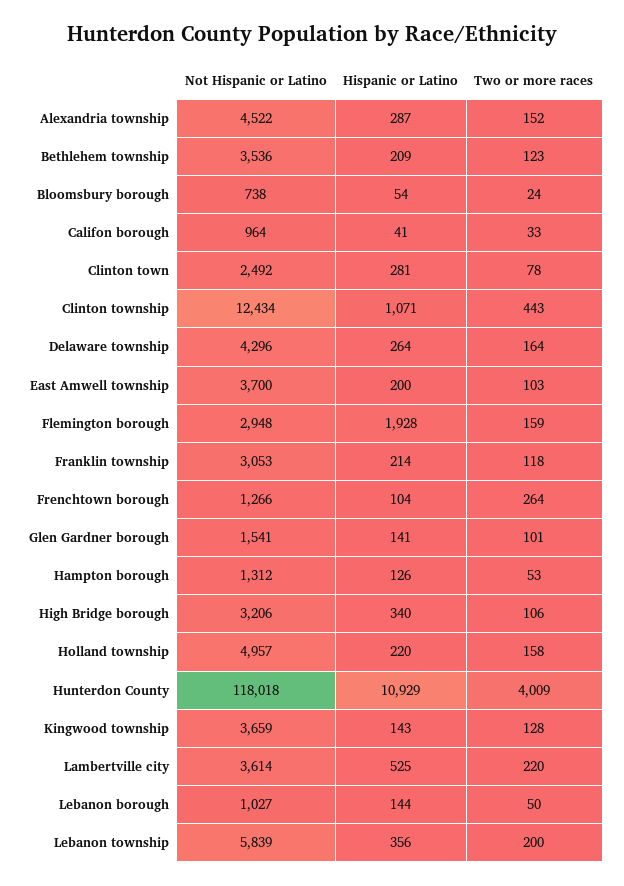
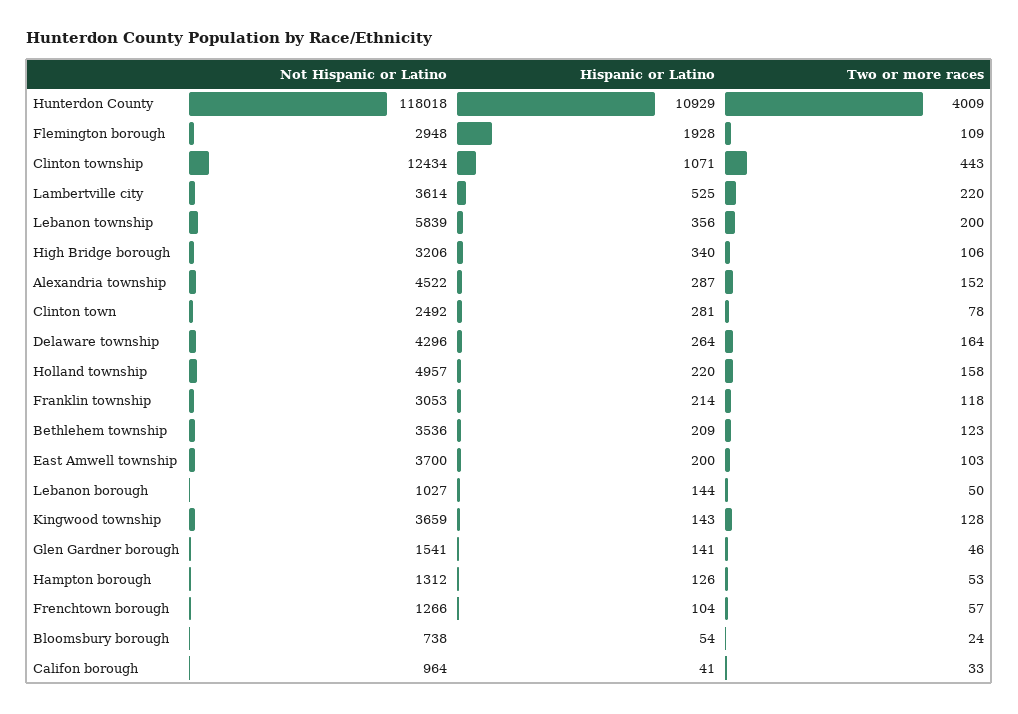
  {
    "Not Hispanic or Latino": {
      "Alexandria township": 4522,
      "Bethlehem township": 3536,
      "Bloomsbury borough": 738,
      "Califon borough": 964,
      "Clinton town": 2492,
      "Clinton township": 12434,
      "Delaware township": 4296,
      "East Amwell township": 3700,
      "Flemington borough": 2948,
      "Franklin township": 3053,
      "Frenchtown borough": 1266,
      "Glen Gardner borough": 1541,
      "Hampton borough": 1312,
      "High Bridge borough": 3206,
      "Holland township": 4957,
      "Hunterdon County": 118018,
      "Kingwood township": 3659,
      "Lambertville city": 3614,
      "Lebanon borough": 1027,
      "Lebanon township": 5839
    },
    "Hispanic or Latino": {
      "Alexandria township": 287,
      "Bethlehem township": 209,
      "Bloomsbury borough": 54,
      "Califon borough": 41,
      "Clinton town": 281,
      "Clinton township": 1071,
      "Delaware township": 264,
      "East Amwell township": 200,
      "Flemington borough": 1928,
      "Franklin township": 214,
      "Frenchtown borough": 104,
      "Glen Gardner borough": 141,
      "Hampton borough": 126,
      "High Bridge borough": 340,
      "Holland township": 220,
      "Hunterdon County": 10929,
      "Kingwood township": 143,
      "Lambertville city": 525,
      "Lebanon borough": 144,
      "Lebanon township": 356
    },
    "Two or more races": {
      "Alexandria township": 152,
      "Bethlehem township": 123,
      "Bloomsbury borough": 24,
      "Califon borough": 33,
      "Clinton town": 78,
      "Clinton township": 443,
      "Delaware township": 164,
      "East Amwell township": 103,
-     "Flemington borough": 159,
+     "Flemington borough": 109,
      "Franklin township": 118,
-     "Frenchtown borough": 264,
+     "Frenchtown borough": 57,
-     "Glen Gardner borough": 101,
+     "Glen Gardner borough": 46,
      "Hampton borough": 53,
      "High Bridge borough": 106,
      "Holland township": 158,
      "Hunterdon County": 4009,
      "Kingwood township": 128,
      "Lambertville city": 220,
      "Lebanon borough": 50,
      "Lebanon township": 200
    }
  }

